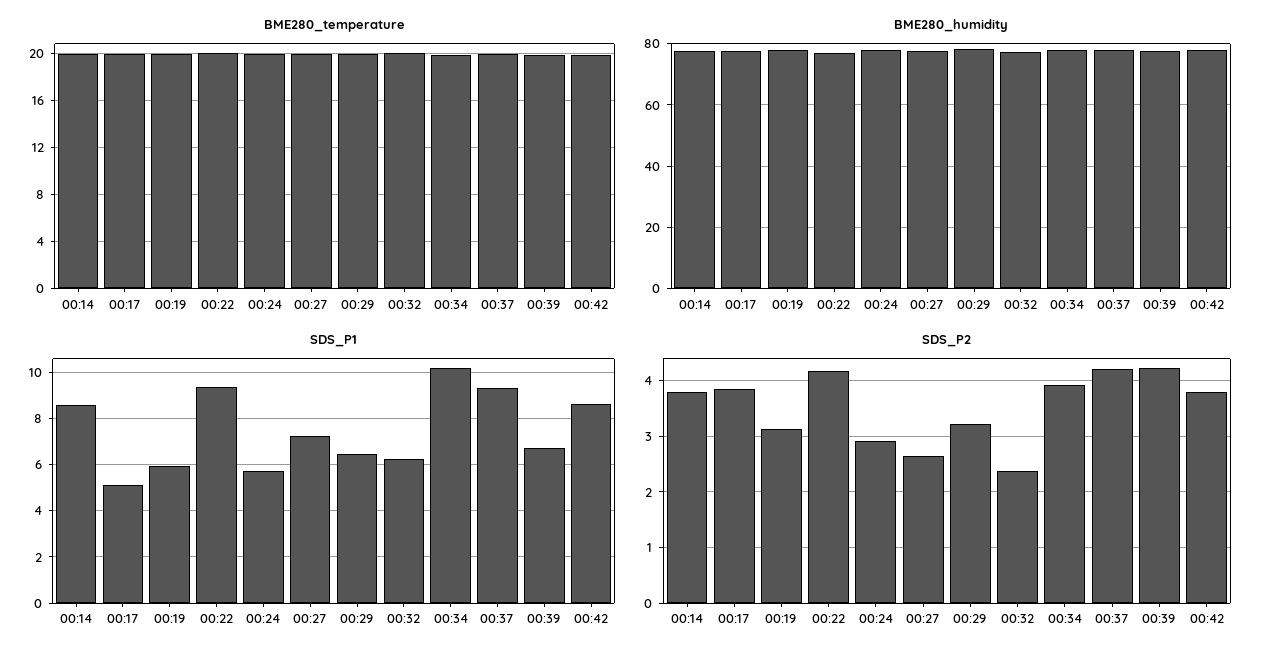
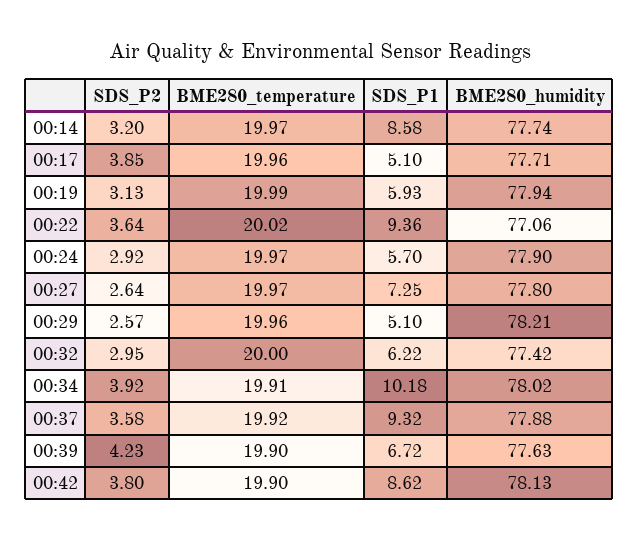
  {
    "BME280_temperature": {
      "00:14": 19.97,
      "00:17": 19.96,
      "00:19": 19.99,
      "00:22": 20.02,
      "00:24": 19.97,
      "00:27": 19.97,
      "00:29": 19.96,
      "00:32": 20,
      "00:34": 19.91,
      "00:37": 19.92,
      "00:39": 19.9,
      "00:42": 19.9
    },
    "BME280_humidity": {
      "00:14": 77.74,
      "00:17": 77.71,
      "00:19": 77.94,
      "00:22": 77.06,
      "00:24": 77.9,
      "00:27": 77.8,
      "00:29": 78.21,
      "00:32": 77.42,
      "00:34": 78.02,
      "00:37": 77.88,
      "00:39": 77.63,
      "00:42": 78.13
    },
    "SDS_P1": {
      "00:14": 8.58,
      "00:17": 5.1,
      "00:19": 5.93,
      "00:22": 9.36,
      "00:24": 5.7,
      "00:27": 7.25,
-     "00:29": 6.5,
+     "00:29": 5.1,
      "00:32": 6.22,
      "00:34": 10.18,
      "00:37": 9.32,
      "00:39": 6.72,
      "00:42": 8.62
    },
    "SDS_P2": {
-     "00:14": 3.8,
+     "00:14": 3.2,
      "00:17": 3.85,
      "00:19": 3.13,
-     "00:22": 4.2,
+     "00:22": 3.64,
      "00:24": 2.92,
      "00:27": 2.64,
-     "00:29": 3.2,
+     "00:29": 2.57,
-     "00:32": 2.4,
+     "00:32": 2.95,
      "00:34": 3.92,
-     "00:37": 4.2,
+     "00:37": 3.58,
      "00:39": 4.23,
      "00:42": 3.8
    }
  }

